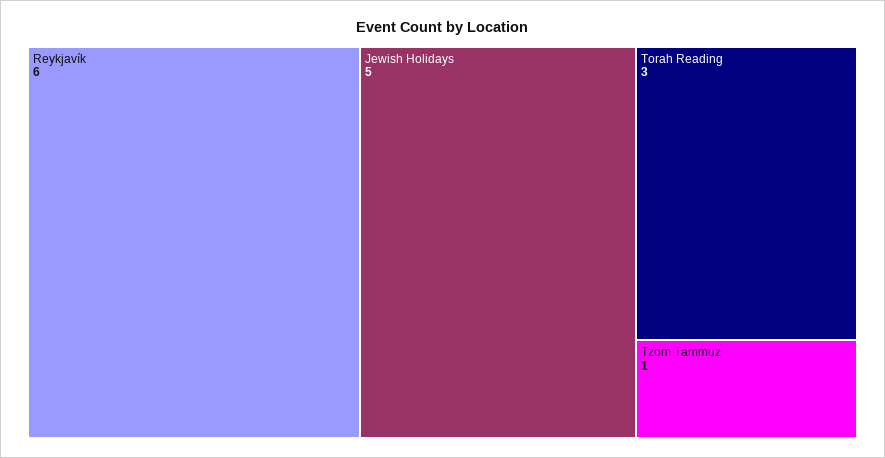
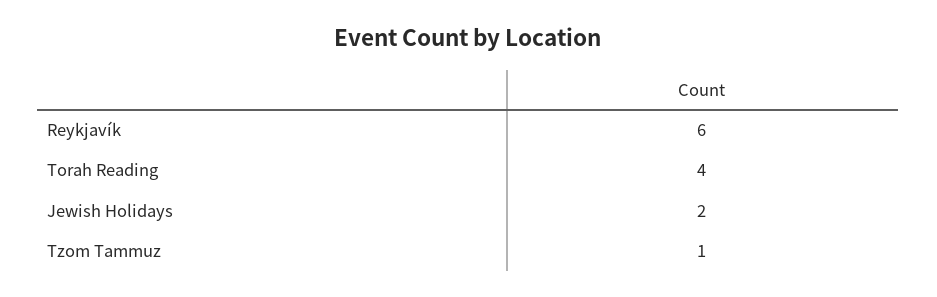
  {
    "Reykjavík": 6,
-   "Jewish Holidays": 5,
+   "Jewish Holidays": 2,
-   "Torah Reading": 3,
+   "Torah Reading": 4,
    "Tzom Tammuz": 1
  }

